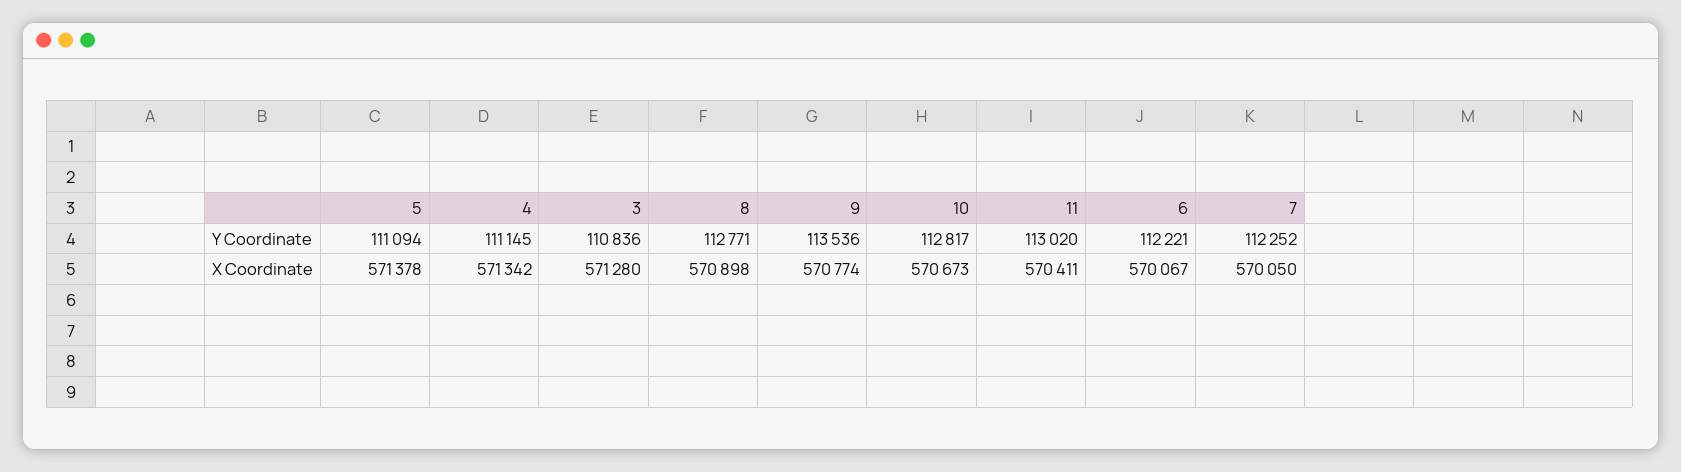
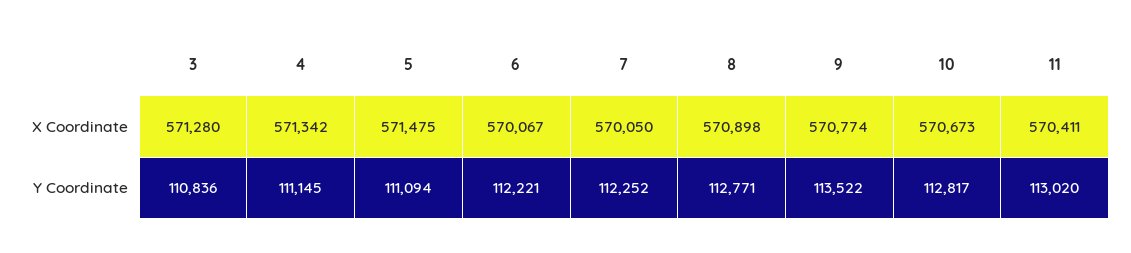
  {
    "5": {
      "Y Coordinate": 111094,
-     "X Coordinate": 571378
+     "X Coordinate": 571475
    },
    "4": {
      "Y Coordinate": 111145,
      "X Coordinate": 571342
    },
    "3": {
      "Y Coordinate": 110836,
      "X Coordinate": 571280
    },
    "8": {
      "Y Coordinate": 112771,
      "X Coordinate": 570898
    },
    "9": {
-     "Y Coordinate": 113536,
+     "Y Coordinate": 113522,
      "X Coordinate": 570774
    },
    "10": {
      "Y Coordinate": 112817,
      "X Coordinate": 570673
    },
    "11": {
      "Y Coordinate": 113020,
      "X Coordinate": 570411
    },
    "6": {
      "Y Coordinate": 112221,
      "X Coordinate": 570067
    },
    "7": {
      "Y Coordinate": 112252,
      "X Coordinate": 570050
    }
  }

